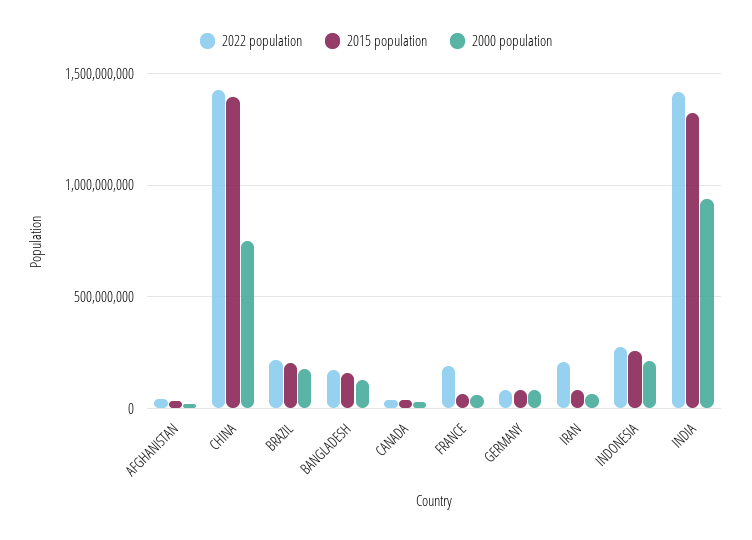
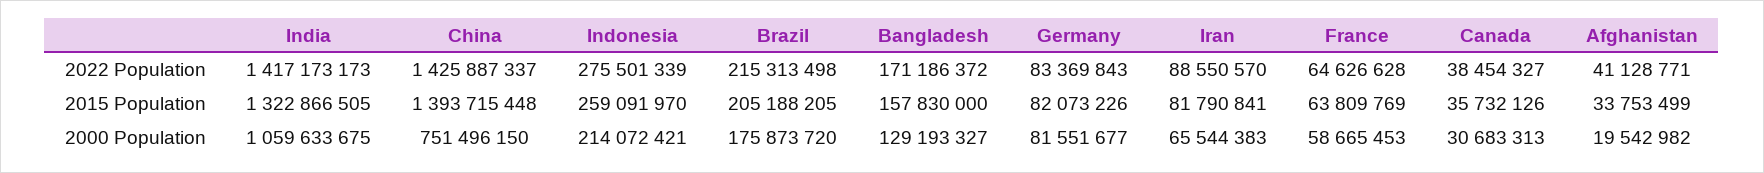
  {
    "2022 population": {
      "AFGHANISTAN": 41128771,
      "CHINA": 1425887337,
      "BRAZIL": 215313498,
      "BANGLADESH": 171186372,
      "CANADA": 38454327,
-     "FRANCE": 200000000,
+     "FRANCE": 64626628,
      "GERMANY": 83369843,
-     "IRAN": 200000000,
+     "IRAN": 88550570,
      "INDONESIA": 275501339,
      "INDIA": 1417173173
    },
    "2015 population": {
      "AFGHANISTAN": 33753499,
      "CHINA": 1393715448,
      "BRAZIL": 205188205,
      "BANGLADESH": 157830000,
      "CANADA": 35732126,
      "FRANCE": 63809769,
      "GERMANY": 82073226,
      "IRAN": 81790841,
      "INDONESIA": 259091970,
      "INDIA": 1322866505
    },
    "2000 population": {
      "AFGHANISTAN": 19542982,
      "CHINA": 751496150,
      "BRAZIL": 175873720,
      "BANGLADESH": 129193327,
      "CANADA": 30683313,
      "FRANCE": 58665453,
      "GERMANY": 81551677,
      "IRAN": 65544383,
      "INDONESIA": 214072421,
-     "INDIA": 950000000
+     "INDIA": 1059633675
    }
  }

